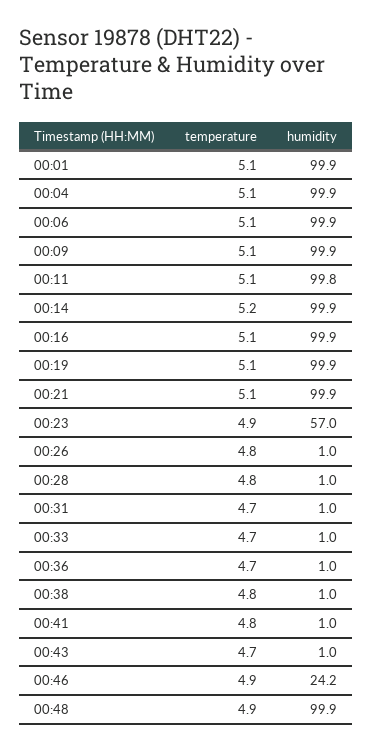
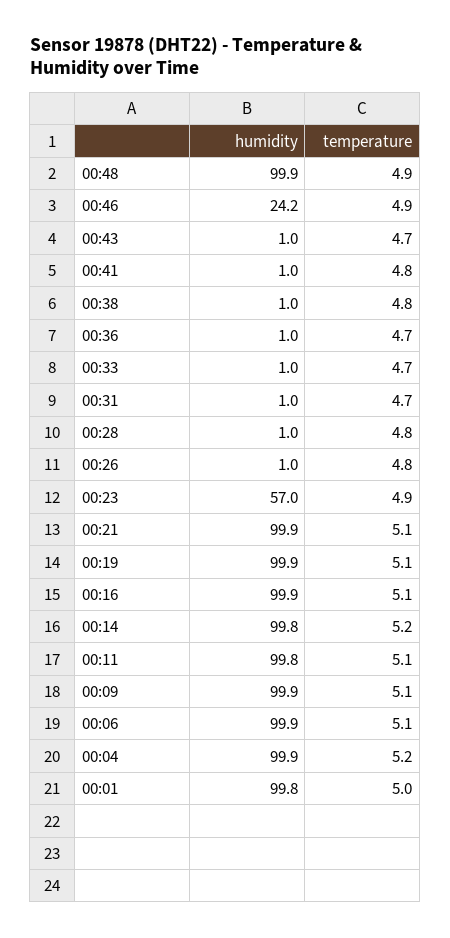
  {
    "temperature": {
-     "00:01": 5.1,
+     "00:01": 5,
-     "00:04": 5.1,
+     "00:04": 5.2,
      "00:06": 5.1,
      "00:09": 5.1,
      "00:11": 5.1,
      "00:14": 5.2,
      "00:16": 5.1,
      "00:19": 5.1,
      "00:21": 5.1,
      "00:23": 4.9,
      "00:26": 4.8,
      "00:28": 4.8,
      "00:31": 4.7,
      "00:33": 4.7,
      "00:36": 4.7,
      "00:38": 4.8,
      "00:41": 4.8,
      "00:43": 4.7,
      "00:46": 4.9,
      "00:48": 4.9
    },
    "humidity": {
-     "00:01": 99.9,
+     "00:01": 99.8,
      "00:04": 99.9,
      "00:06": 99.9,
      "00:09": 99.9,
      "00:11": 99.8,
-     "00:14": 99.9,
+     "00:14": 99.8,
      "00:16": 99.9,
      "00:19": 99.9,
      "00:21": 99.9,
      "00:23": 57,
      "00:26": 1,
      "00:28": 1,
      "00:31": 1,
      "00:33": 1,
      "00:36": 1,
      "00:38": 1,
      "00:41": 1,
      "00:43": 1,
      "00:46": 24.2,
      "00:48": 99.9
    }
  }

